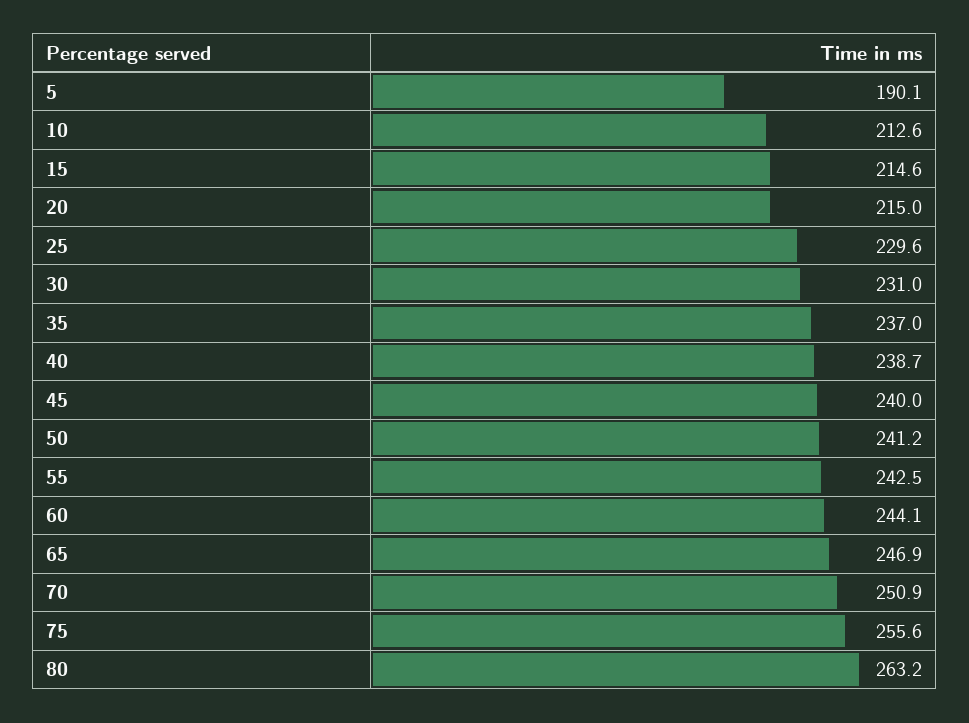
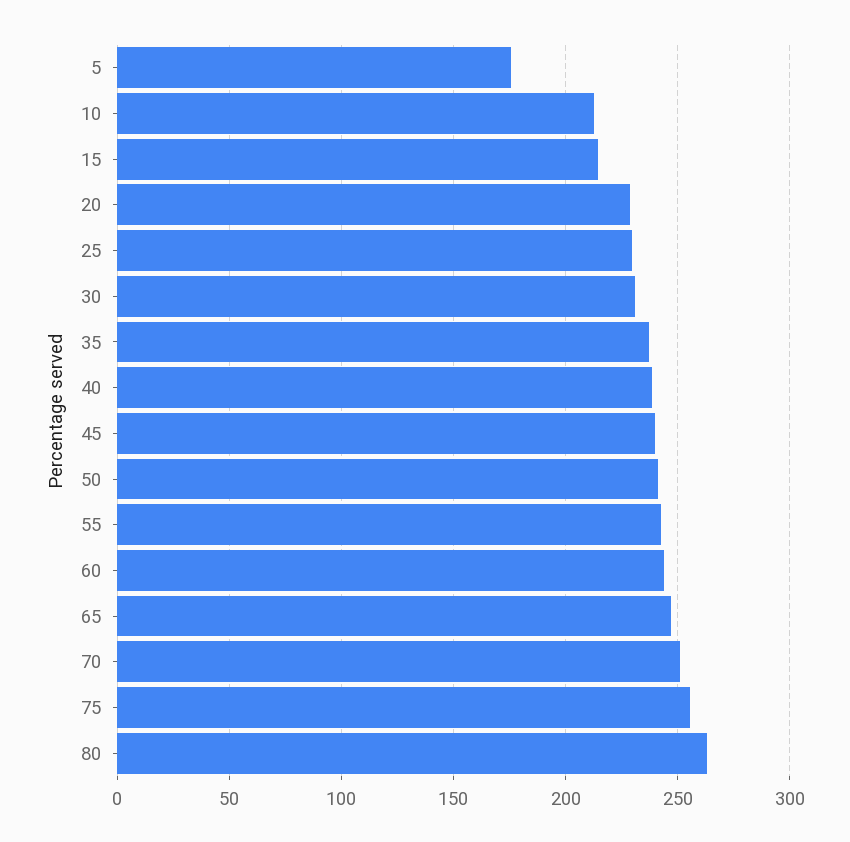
  {
-   "5": 190.1,
+   "5": 175,
    "10": 212.6,
    "15": 214.6,
-   "20": 215,
+   "20": 230,
    "25": 229.6,
    "30": 231,
    "35": 237,
    "40": 238.7,
    "45": 240,
    "50": 241.2,
    "55": 242.5,
    "60": 244.1,
    "65": 246.9,
    "70": 250.9,
    "75": 255.6,
    "80": 263.2
  }

